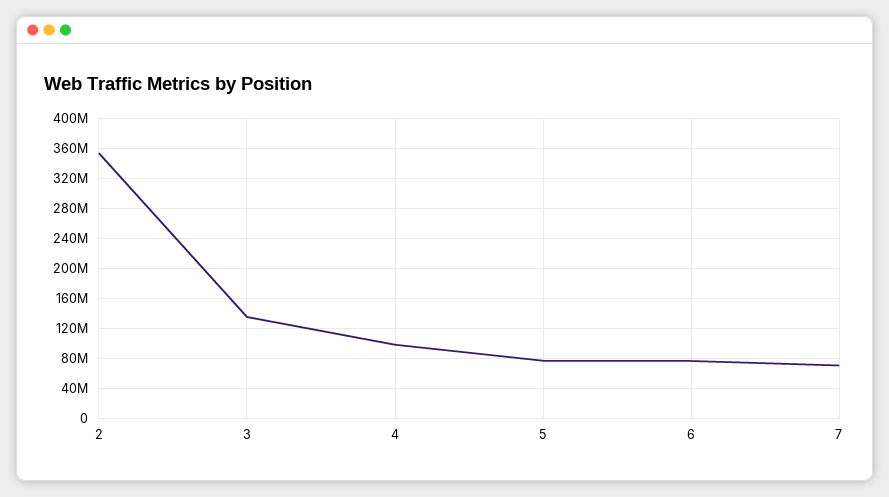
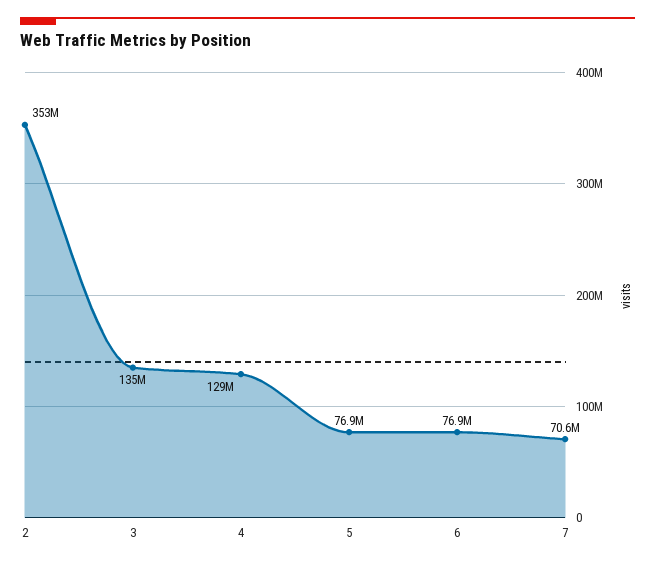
  {
    "2": 353000000,
    "3": 135000000,
-   "4": 100000000,
+   "4": 129000000,
    "5": 76900000,
    "6": 76900000,
    "7": 70600000
  }

